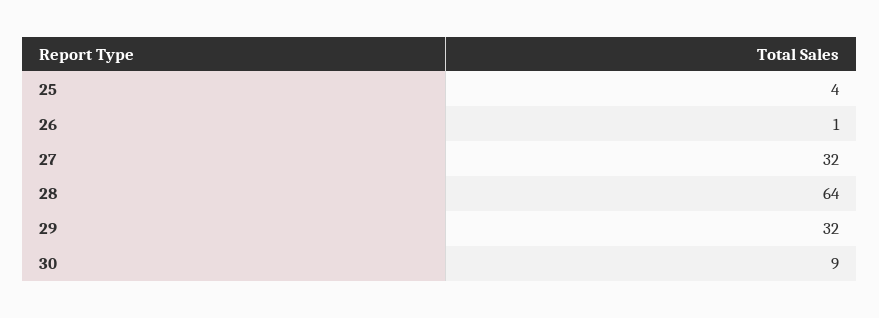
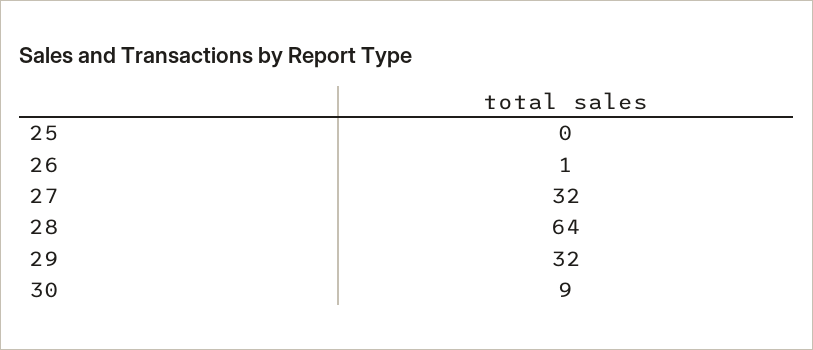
  {
-   "25": 4,
+   "25": 0,
    "26": 1,
    "27": 32,
    "28": 64,
    "29": 32,
    "30": 9
  }

